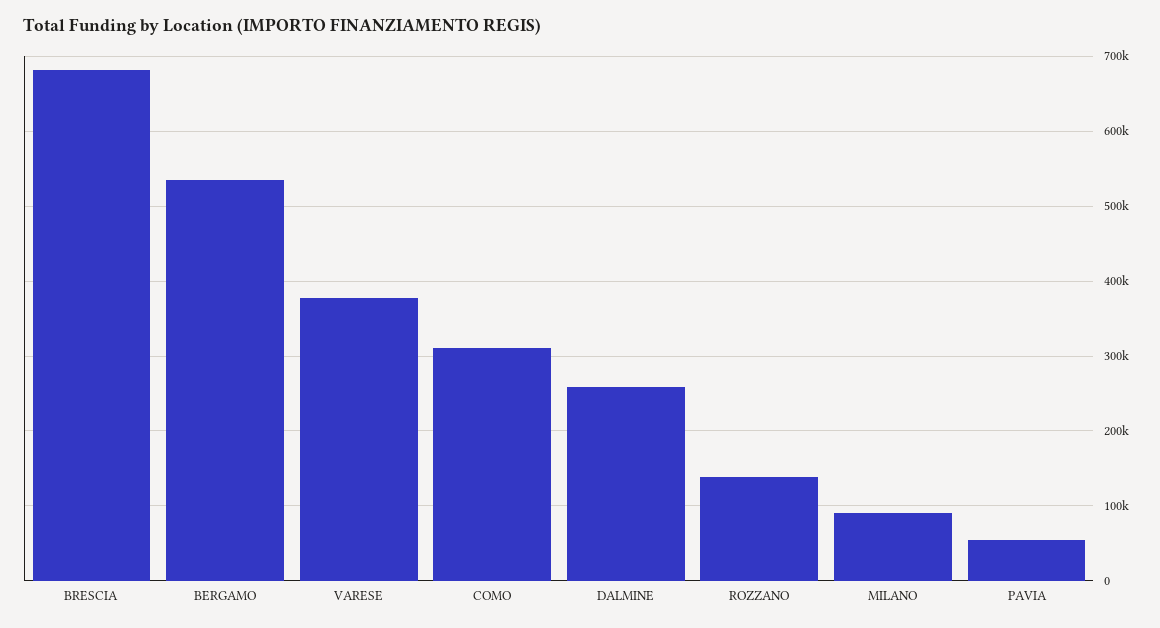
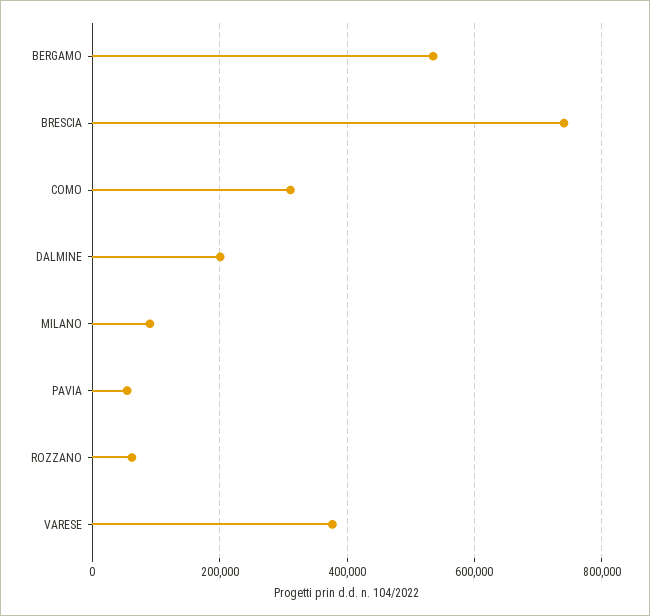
  {
-   "BRESCIA": 680000,
+   "BRESCIA": 740000,
    "BERGAMO": 540000,
    "VARESE": 380000,
    "COMO": 310000,
-   "DALMINE": 260000,
+   "DALMINE": 200000,
-   "ROZZANO": 140000,
+   "ROZZANO": 60000,
    "MILANO": 90000,
    "PAVIA": 50000
  }

